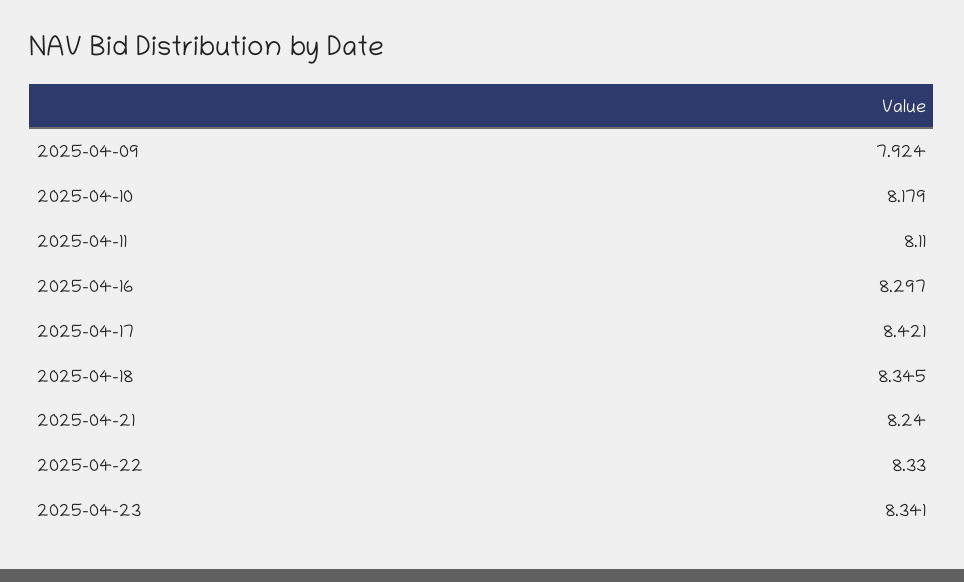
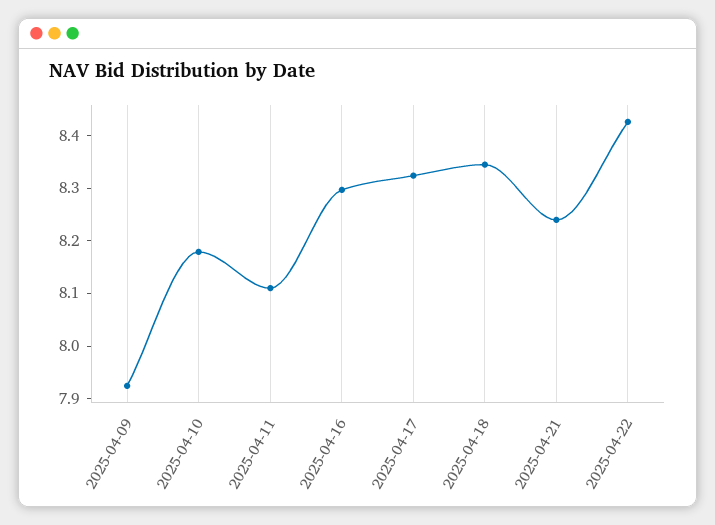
  {
    "2025-04-09": 7.924,
    "2025-04-10": 8.179,
    "2025-04-11": 8.11,
    "2025-04-16": 8.297,
-   "2025-04-17": 8.421,
+   "2025-04-17": 8.32,
    "2025-04-18": 8.345,
    "2025-04-21": 8.24,
-   "2025-04-22": 8.33,
+   "2025-04-22": 8.42
-   "2025-04-23": 8.341
  }

